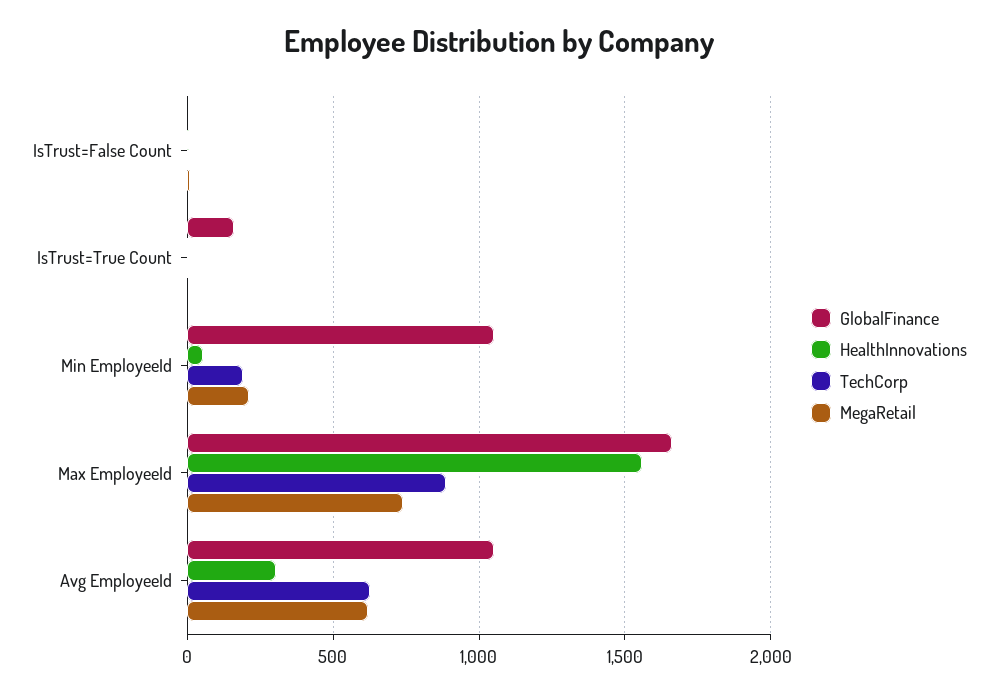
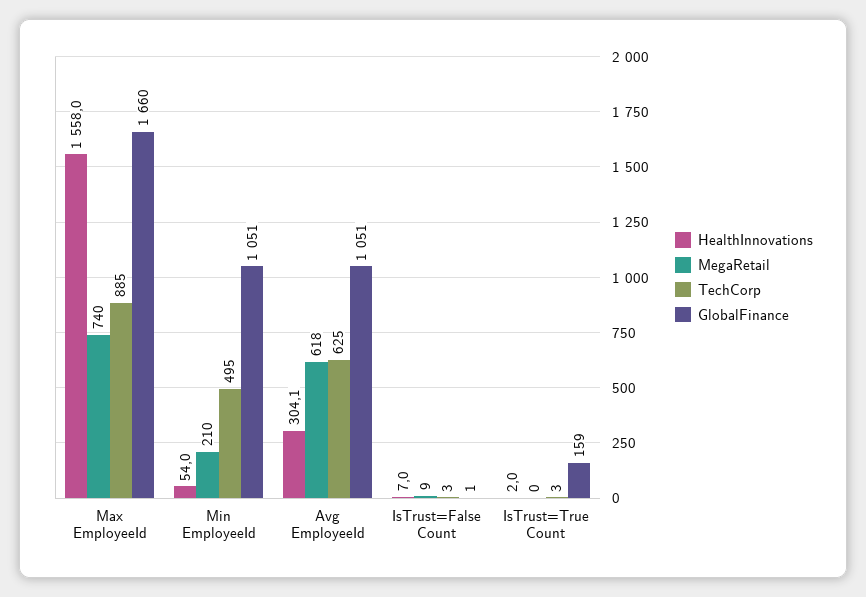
  {
    "GlobalFinance": {
      "IsTrust=False Count": 1,
      "IsTrust=True Count": 159,
      "Min EmployeeId": 1051,
      "Max EmployeeId": 1660,
      "Avg EmployeeId": 1051
    },
    "HealthInnovations": {
      "IsTrust=False Count": 7,
      "IsTrust=True Count": 2,
      "Min EmployeeId": 54,
      "Max EmployeeId": 1558,
      "Avg EmployeeId": 304.1
    },
    "TechCorp": {
      "IsTrust=False Count": 3,
      "IsTrust=True Count": 3,
-     "Min EmployeeId": 200,
+     "Min EmployeeId": 495,
      "Max EmployeeId": 885,
      "Avg EmployeeId": 625
    },
    "MegaRetail": {
      "IsTrust=False Count": 9,
      "IsTrust=True Count": 0,
      "Min EmployeeId": 210,
      "Max EmployeeId": 740,
      "Avg EmployeeId": 618
    }
  }

